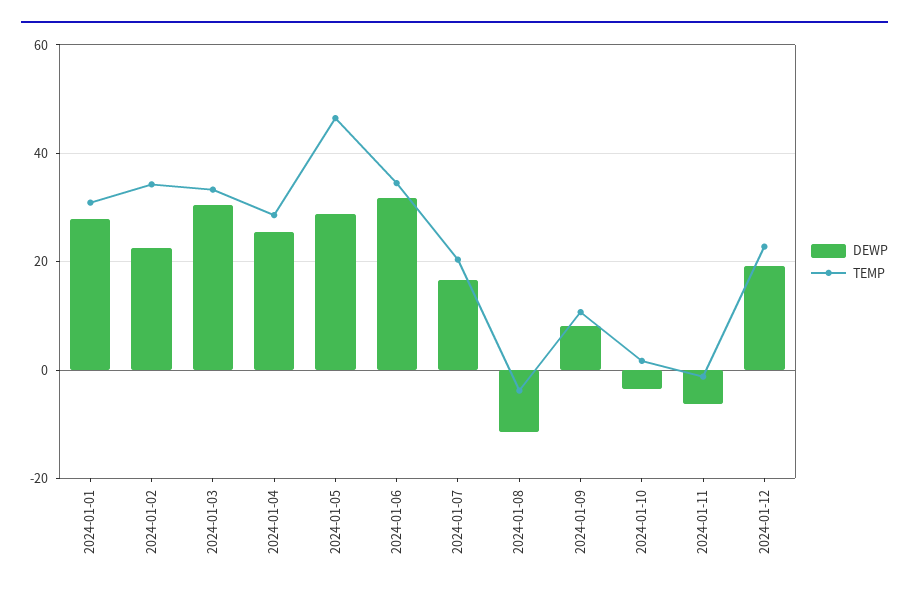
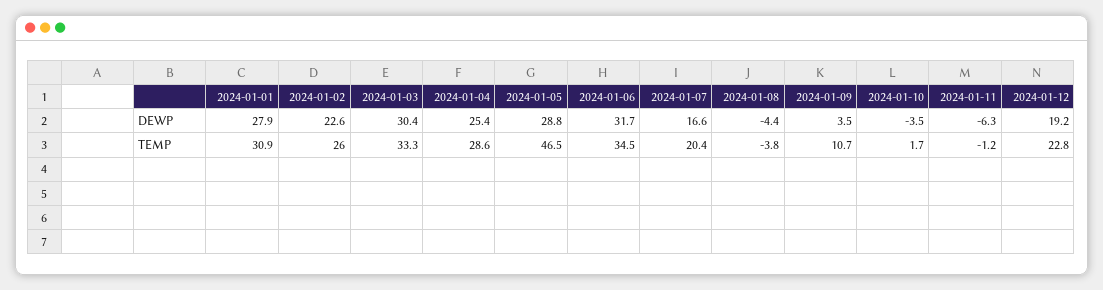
  {
    "DEWP": {
      "2024-01-01": 27.9,
      "2024-01-02": 22.6,
      "2024-01-03": 30.4,
      "2024-01-04": 25.4,
      "2024-01-05": 28.8,
      "2024-01-06": 31.7,
      "2024-01-07": 16.6,
-     "2024-01-08": -12,
+     "2024-01-08": -4.4,
-     "2024-01-09": 8,
+     "2024-01-09": 3.5,
      "2024-01-10": -3.5,
      "2024-01-11": -6.3,
      "2024-01-12": 19.2
    },
    "TEMP": {
      "2024-01-01": 30.9,
-     "2024-01-02": 34,
+     "2024-01-02": 26,
      "2024-01-03": 33.3,
      "2024-01-04": 28.6,
      "2024-01-05": 46.5,
      "2024-01-06": 34.5,
      "2024-01-07": 20.4,
      "2024-01-08": -3.8,
      "2024-01-09": 10.7,
      "2024-01-10": 1.7,
      "2024-01-11": -1.2,
      "2024-01-12": 22.8
    }
  }

